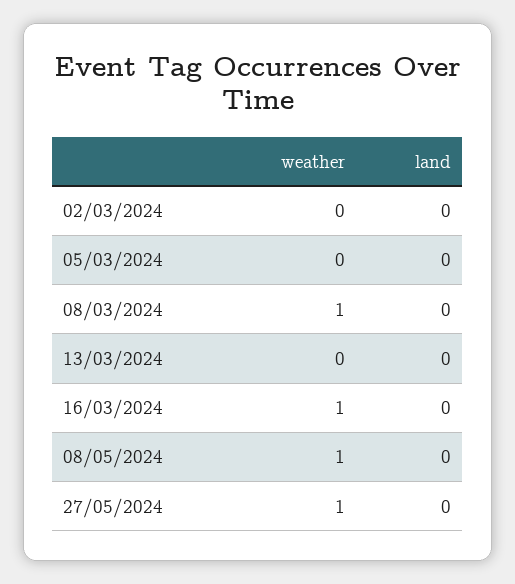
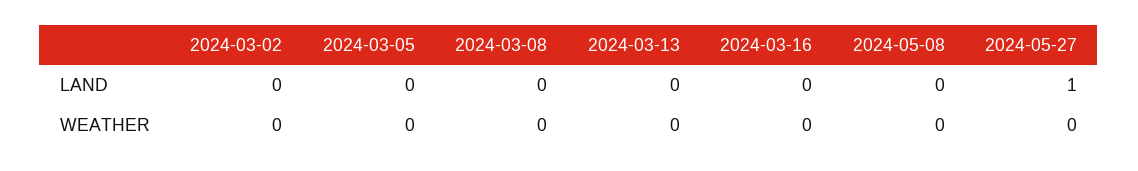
  {
    "weather": {
      "02/03/2024": 0,
      "05/03/2024": 0,
-     "08/03/2024": 1,
+     "08/03/2024": 0,
      "13/03/2024": 0,
-     "16/03/2024": 1,
+     "16/03/2024": 0,
-     "08/05/2024": 1,
+     "08/05/2024": 0,
-     "27/05/2024": 1
+     "27/05/2024": 0
    },
    "land": {
      "02/03/2024": 0,
      "05/03/2024": 0,
      "08/03/2024": 0,
      "13/03/2024": 0,
      "16/03/2024": 0,
      "08/05/2024": 0,
-     "27/05/2024": 0
+     "27/05/2024": 1
    }
  }

